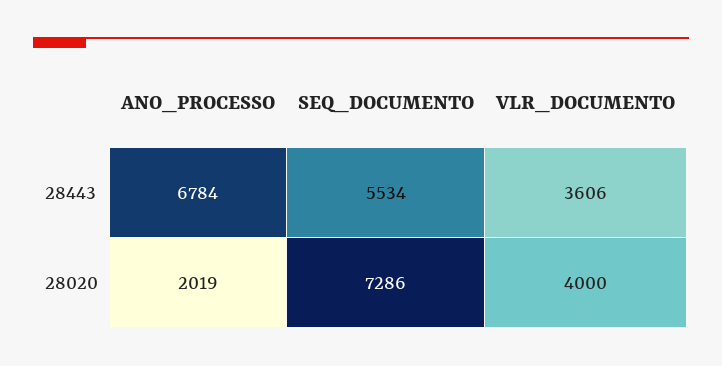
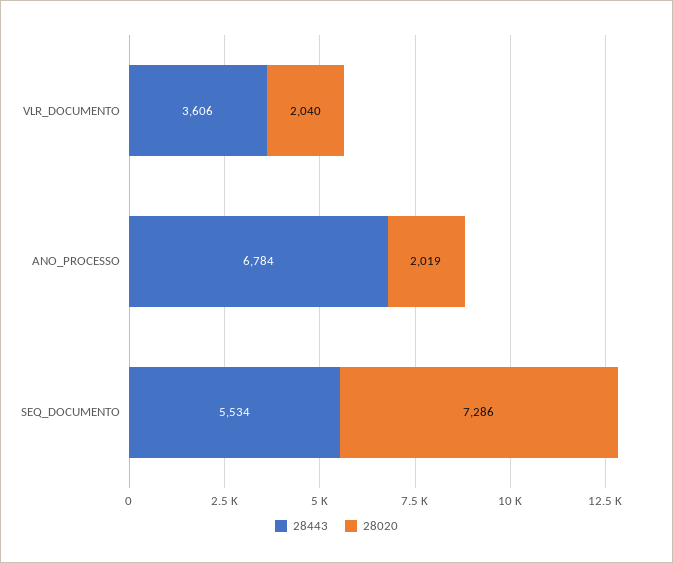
  {
    "28443": {
      "ANO_PROCESSO": 6784,
      "SEQ_DOCUMENTO": 5534,
      "VLR_DOCUMENTO": 3606
    },
    "28020": {
      "ANO_PROCESSO": 2019,
      "SEQ_DOCUMENTO": 7286,
-     "VLR_DOCUMENTO": 4000
+     "VLR_DOCUMENTO": 2040
    }
  }

